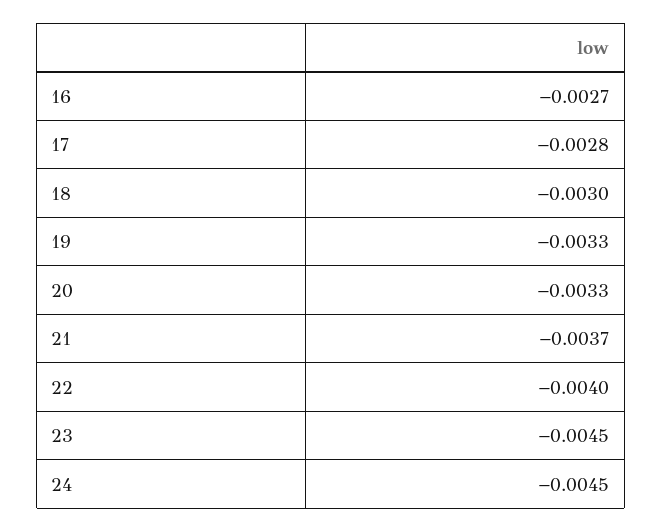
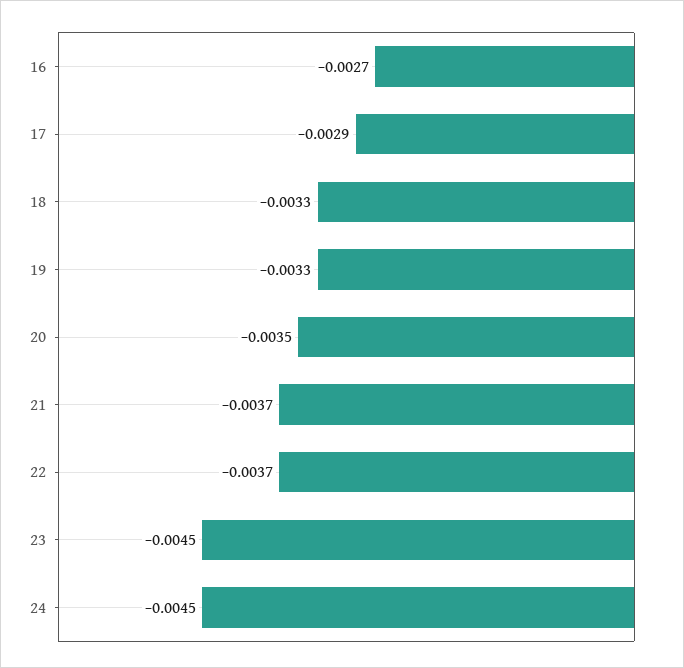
  {
    "16": -0.0027,
-   "17": -0.0028,
+   "17": -0.0029,
-   "18": -0.003,
+   "18": -0.0033,
    "19": -0.0033,
-   "20": -0.0033,
+   "20": -0.0035,
    "21": -0.0037,
-   "22": -0.004,
+   "22": -0.0037,
    "23": -0.0045,
    "24": -0.0045
  }

